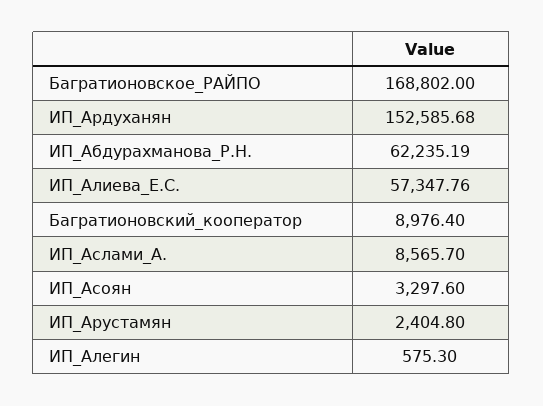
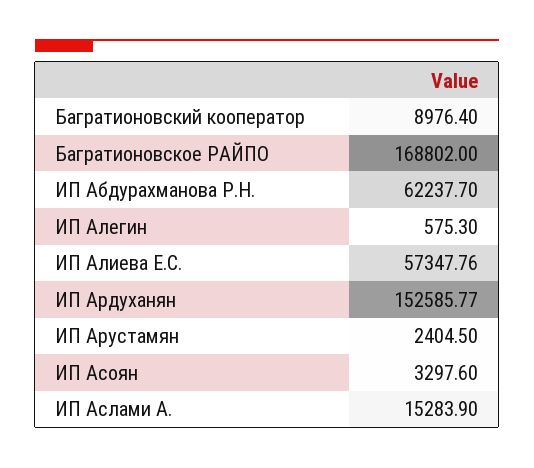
  {
    "Багратионовское_РАЙПО": 168802,
-   "ИП_Ардуханян": 152585.68,
+   "ИП_Ардуханян": 152585.77,
-   "ИП_Абдурахманова_Р.Н.": 62235.19,
+   "ИП_Абдурахманова_Р.Н.": 62237.7,
    "ИП_Алиева_Е.С.": 57347.76,
    "Багратионовский_кооператор": 8976.4,
-   "ИП_Аслами_А.": 8565.7,
+   "ИП_Аслами_А.": 15283.9,
    "ИП_Асоян": 3297.6,
-   "ИП_Арустамян": 2404.8,
+   "ИП_Арустамян": 2404.5,
    "ИП_Алегин": 575.3
  }

